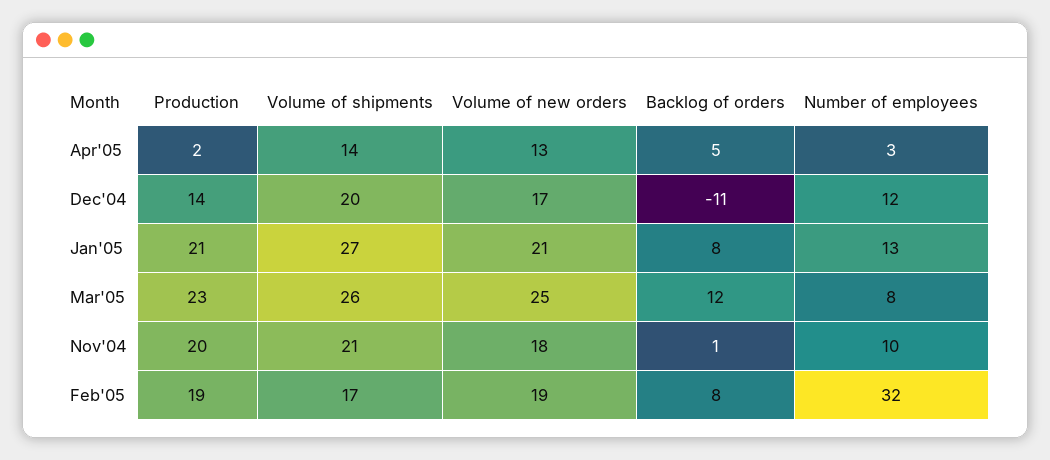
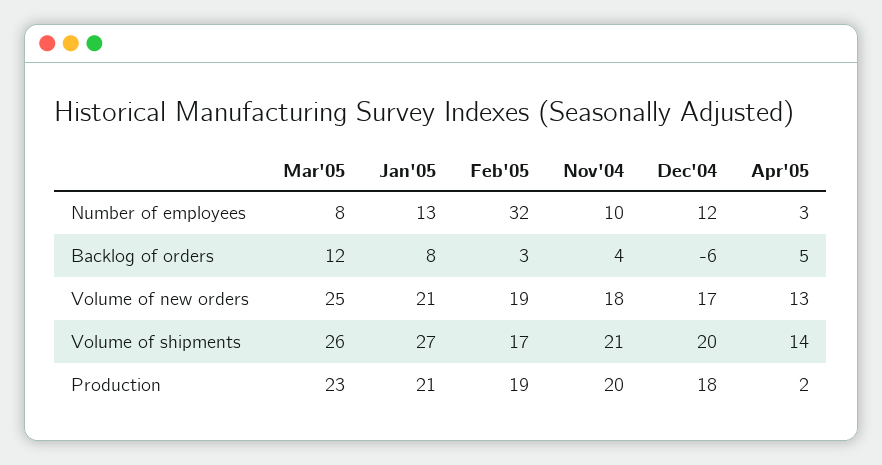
  {
    "Production": {
      "Apr'05": 2,
-     "Dec'04": 14,
+     "Dec'04": 18,
      "Jan'05": 21,
      "Mar'05": 23,
      "Nov'04": 20,
      "Feb'05": 19
    },
    "Volume of shipments": {
      "Apr'05": 14,
      "Dec'04": 20,
      "Jan'05": 27,
      "Mar'05": 26,
      "Nov'04": 21,
      "Feb'05": 17
    },
    "Volume of new orders": {
      "Apr'05": 13,
      "Dec'04": 17,
      "Jan'05": 21,
      "Mar'05": 25,
      "Nov'04": 18,
      "Feb'05": 19
    },
    "Backlog of orders": {
      "Apr'05": 5,
-     "Dec'04": -11,
+     "Dec'04": -6,
      "Jan'05": 8,
      "Mar'05": 12,
-     "Nov'04": 1,
+     "Nov'04": 4,
-     "Feb'05": 8
+     "Feb'05": 3
    },
    "Number of employees": {
      "Apr'05": 3,
      "Dec'04": 12,
      "Jan'05": 13,
      "Mar'05": 8,
      "Nov'04": 10,
      "Feb'05": 32
    }
  }

